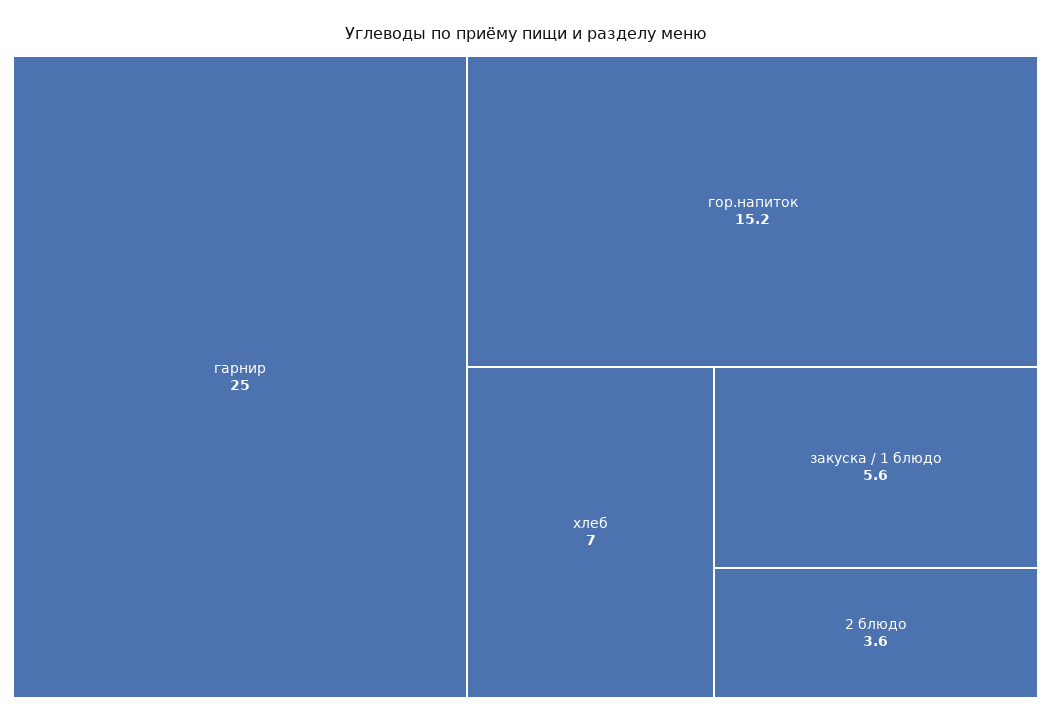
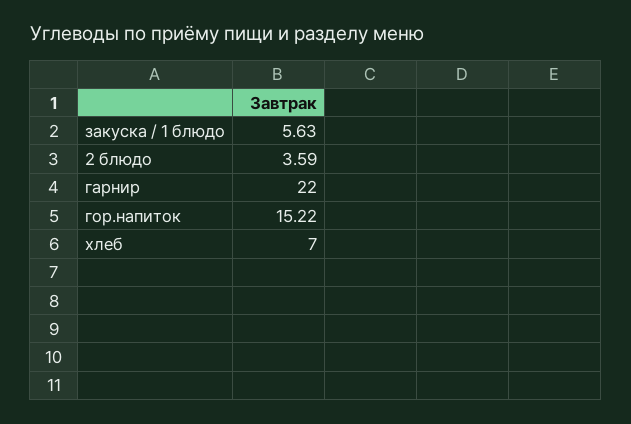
  {
-   "гарнир": 25,
+   "гарнир": 22,
    "гор.напиток": 15.22,
    "хлеб": 7,
    "закуска / 1 блюдо": 5.63,
    "2 блюдо": 3.59
  }

